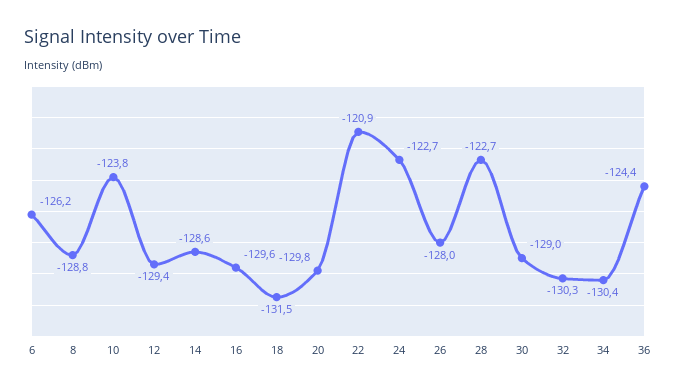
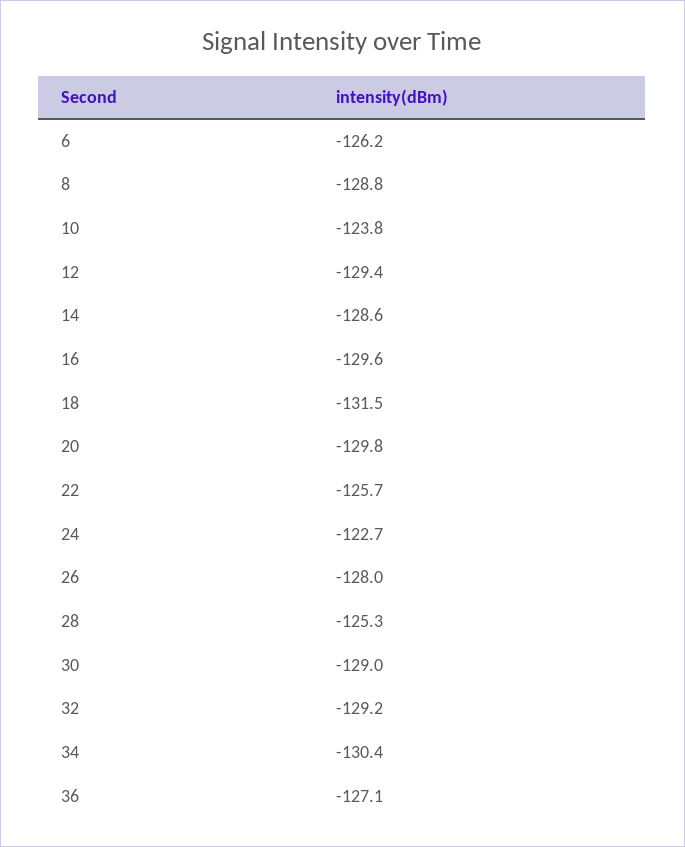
  {
    "6": -126.2,
    "8": -128.8,
    "10": -123.8,
    "12": -129.4,
    "14": -128.6,
    "16": -129.6,
    "18": -131.5,
    "20": -129.8,
-   "22": -120.9,
+   "22": -125.7,
    "24": -122.7,
    "26": -128,
-   "28": -122.7,
+   "28": -125.3,
    "30": -129,
-   "32": -130.3,
+   "32": -129.2,
    "34": -130.4,
-   "36": -124.4
+   "36": -127.1
  }

